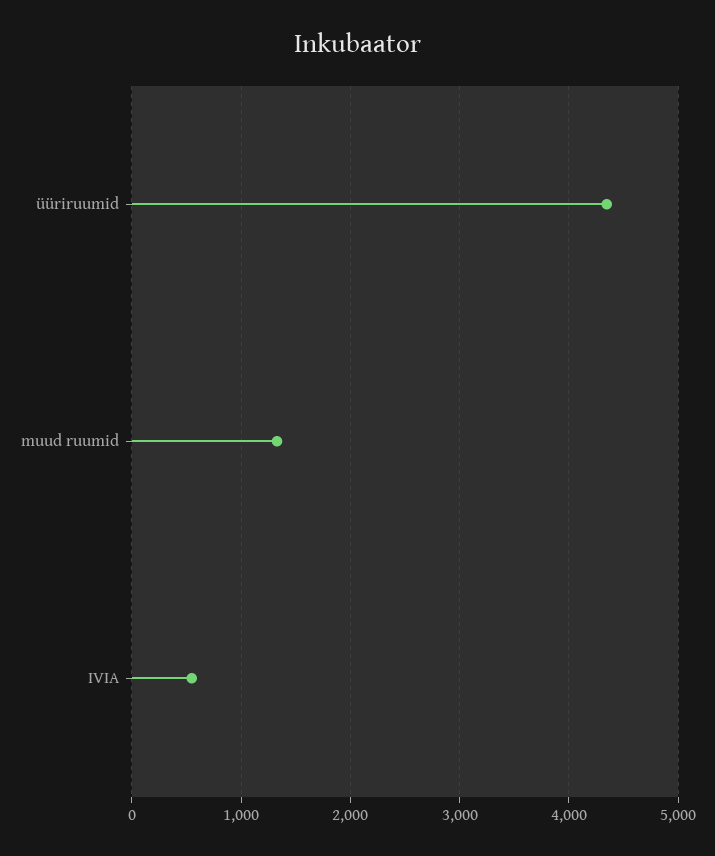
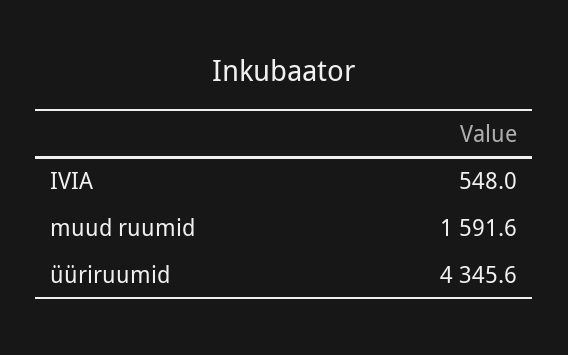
  {
    "üüriruumid": 4345.6,
-   "muud ruumid": 1300,
+   "muud ruumid": 1591.6,
    "IVIA": 548
  }

